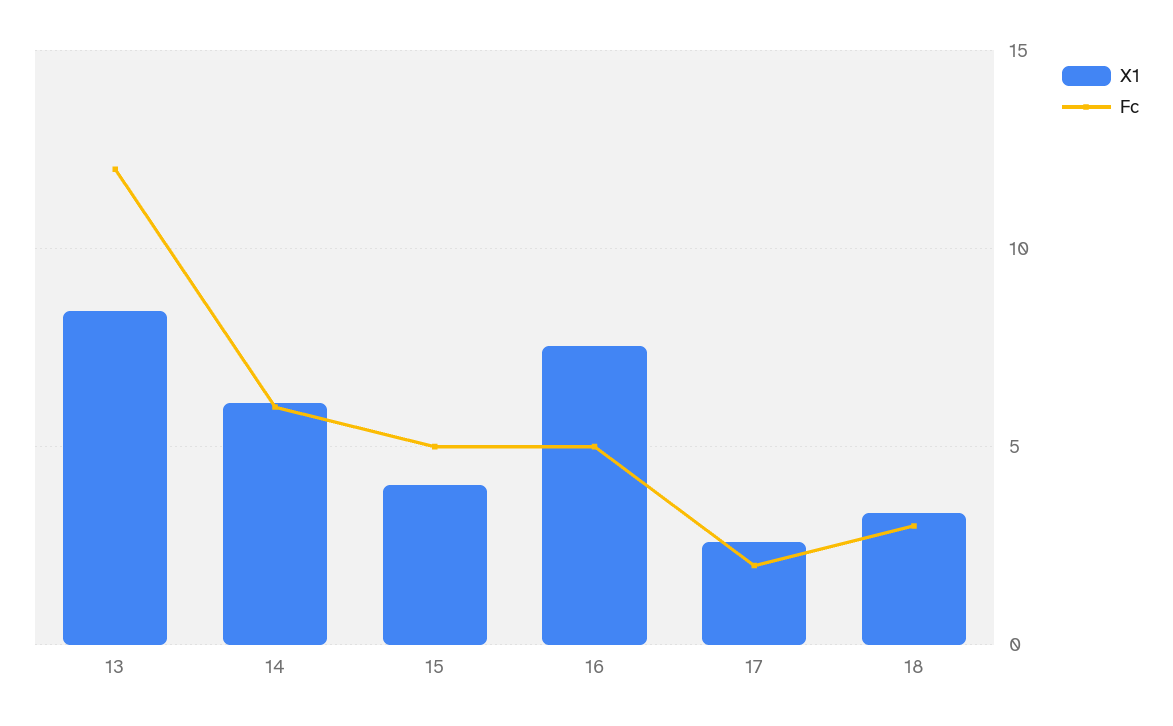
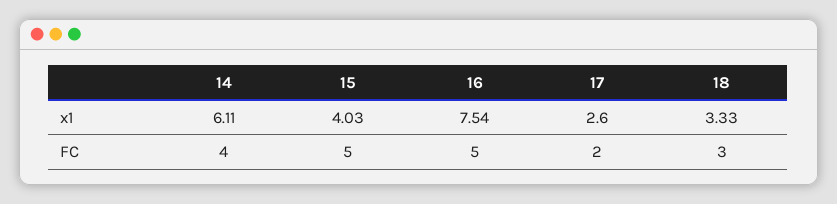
  {
    "X1": {
-     "13": 8.5,
      "14": 6.11,
      "15": 4.03,
      "16": 7.54,
      "17": 2.6,
      "18": 3.33
    },
    "Fc": {
-     "13": 12,
-     "14": 6,
+     "14": 4,
      "15": 5,
      "16": 5,
      "17": 2,
      "18": 3
    }
  }

